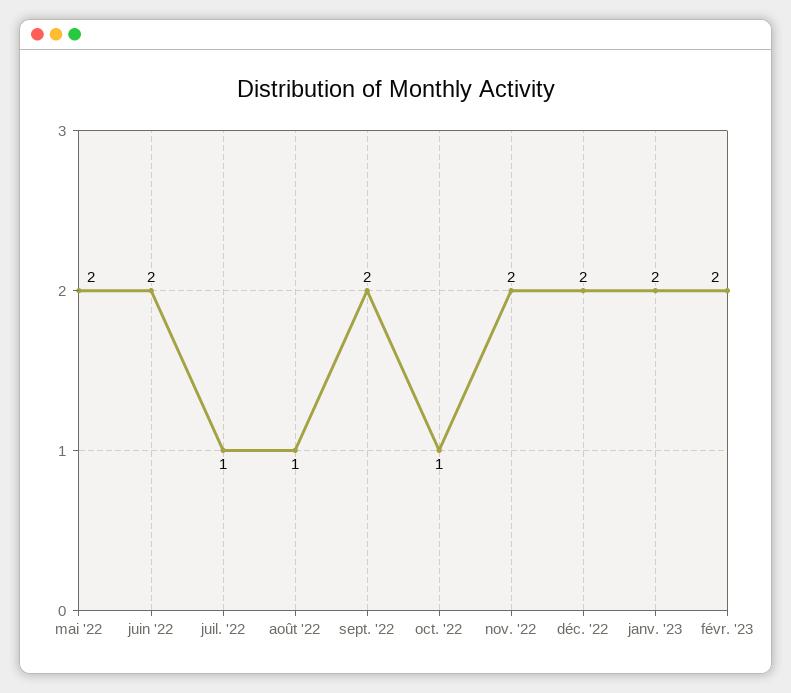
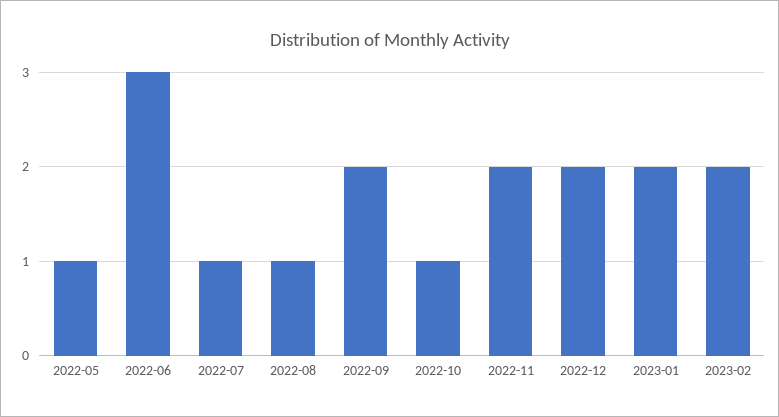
  {
-   "mai '22": 2,
+   "mai '22": 1,
-   "juin '22": 2,
+   "juin '22": 3,
    "juil. '22": 1,
    "août '22": 1,
    "sept. '22": 2,
    "oct. '22": 1,
    "nov. '22": 2,
    "déc. '22": 2,
    "janv. '23": 2,
    "févr. '23": 2
  }

